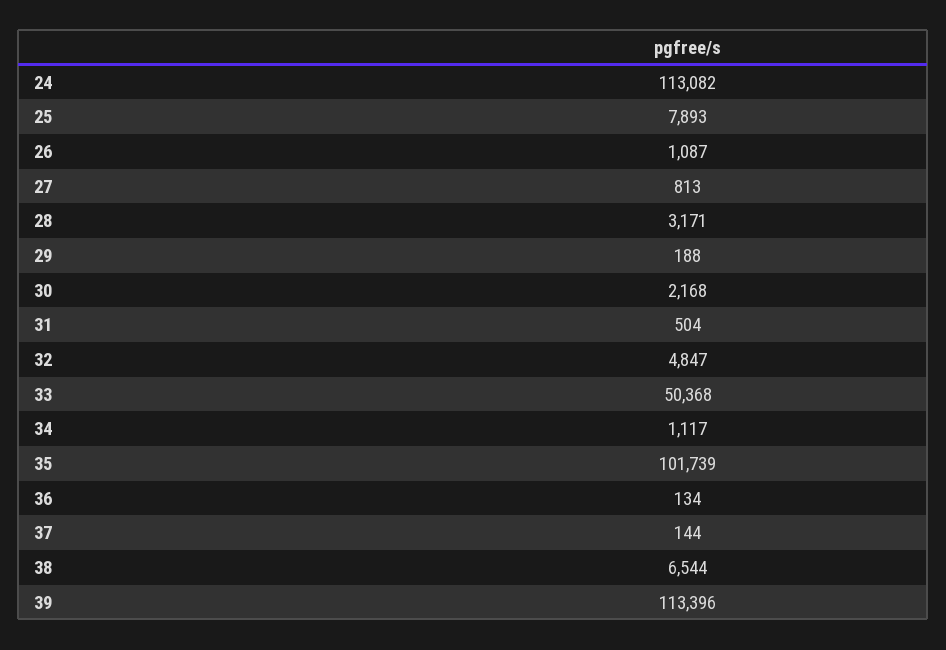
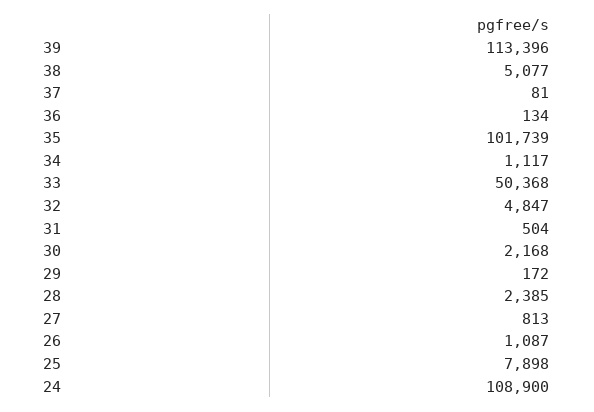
  {
-   "24": 113082,
+   "24": 108900,
-   "25": 7893,
+   "25": 7898,
    "26": 1087,
    "27": 813,
-   "28": 3171,
+   "28": 2385,
-   "29": 188,
+   "29": 172,
    "30": 2168,
    "31": 504,
    "32": 4847,
    "33": 50368,
    "34": 1117,
    "35": 101739,
    "36": 134,
-   "37": 144,
+   "37": 81,
-   "38": 6544,
+   "38": 5077,
    "39": 113396
  }

